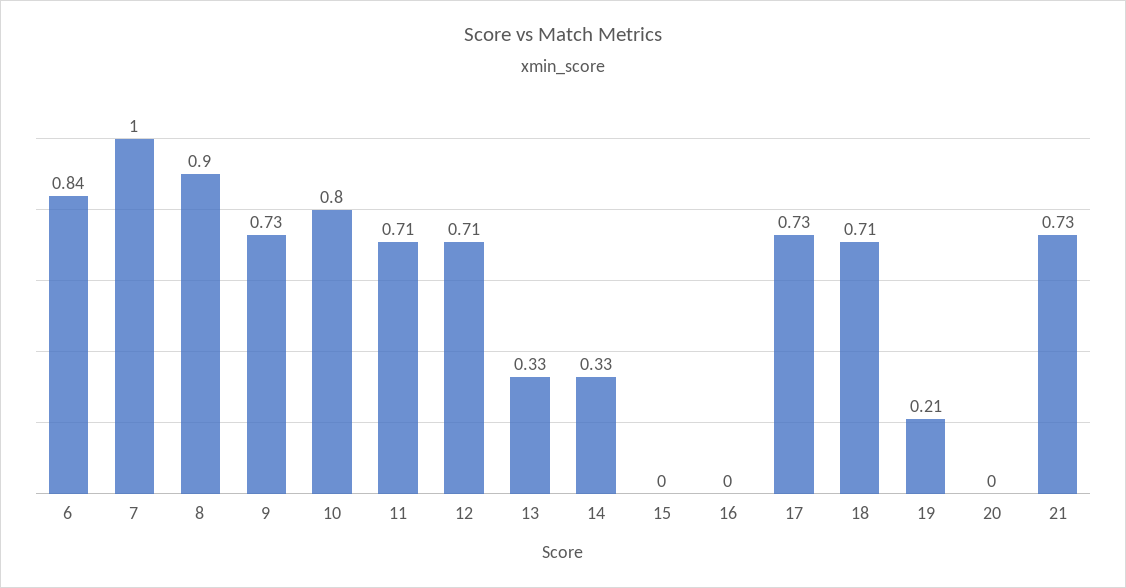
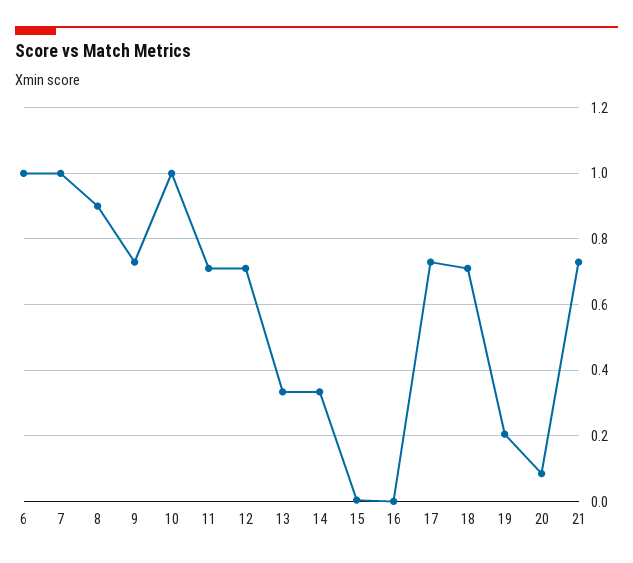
  {
-   "6": 0.84,
+   "6": 1,
    "7": 1,
    "8": 0.9,
    "9": 0.73,
-   "10": 0.8,
+   "10": 1,
    "11": 0.71,
    "12": 0.71,
    "13": 0.33,
    "14": 0.33,
    "15": 0,
    "16": 0,
    "17": 0.73,
    "18": 0.71,
    "19": 0.21,
-   "20": 0,
+   "20": 0.08,
    "21": 0.73
  }

